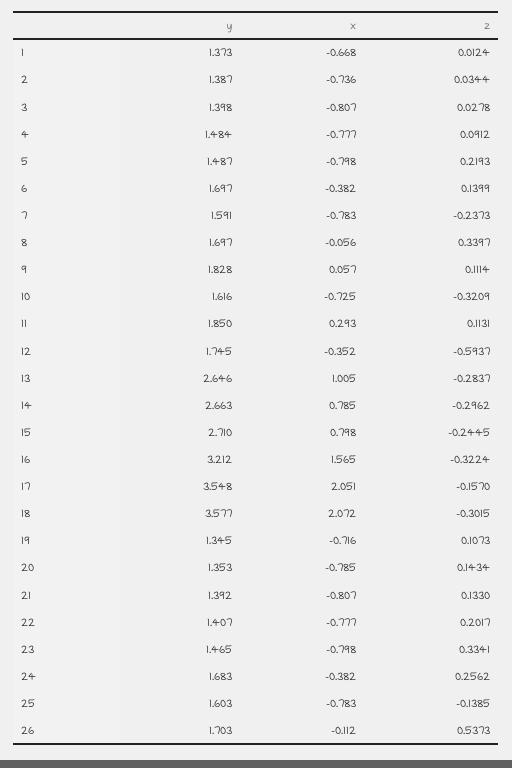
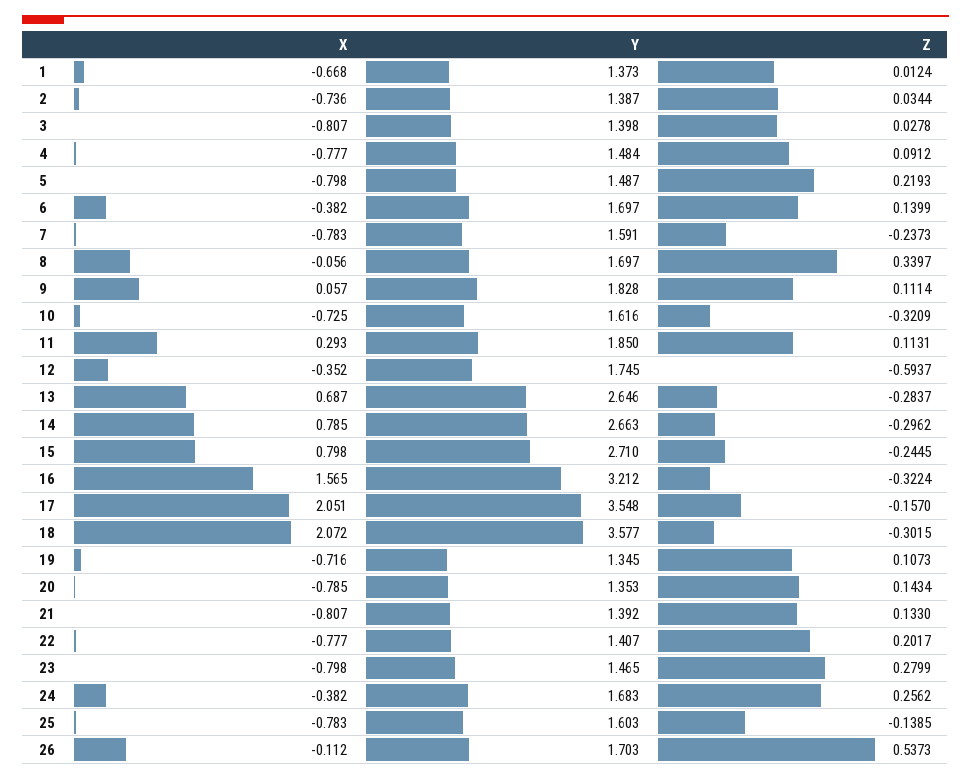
  {
    "y": {
      "1": 1.373,
      "2": 1.387,
      "3": 1.398,
      "4": 1.484,
      "5": 1.487,
      "6": 1.697,
      "7": 1.591,
      "8": 1.697,
      "9": 1.828,
      "10": 1.616,
      "11": 1.85,
      "12": 1.745,
      "13": 2.646,
      "14": 2.663,
      "15": 2.71,
      "16": 3.212,
      "17": 3.548,
      "18": 3.577,
      "19": 1.345,
      "20": 1.353,
      "21": 1.392,
      "22": 1.407,
      "23": 1.465,
      "24": 1.683,
      "25": 1.603,
      "26": 1.703
    },
    "x": {
      "1": -0.668,
      "2": -0.736,
      "3": -0.807,
      "4": -0.777,
      "5": -0.798,
      "6": -0.382,
      "7": -0.783,
      "8": -0.056,
      "9": 0.057,
      "10": -0.725,
      "11": 0.293,
      "12": -0.352,
-     "13": 1.005,
+     "13": 0.687,
      "14": 0.785,
      "15": 0.798,
      "16": 1.565,
      "17": 2.051,
      "18": 2.072,
      "19": -0.716,
      "20": -0.785,
      "21": -0.807,
      "22": -0.777,
      "23": -0.798,
      "24": -0.382,
      "25": -0.783,
      "26": -0.112
    },
    "z": {
      "1": 0.0124,
      "2": 0.0344,
      "3": 0.0278,
      "4": 0.0912,
      "5": 0.2193,
      "6": 0.1399,
      "7": -0.2373,
      "8": 0.3397,
      "9": 0.1114,
      "10": -0.3209,
      "11": 0.1131,
      "12": -0.5937,
      "13": -0.2837,
      "14": -0.2962,
      "15": -0.2445,
      "16": -0.3224,
      "17": -0.157,
      "18": -0.3015,
      "19": 0.1073,
      "20": 0.1434,
      "21": 0.133,
      "22": 0.2017,
-     "23": 0.3341,
+     "23": 0.2799,
      "24": 0.2562,
      "25": -0.1385,
      "26": 0.5373
    }
  }

